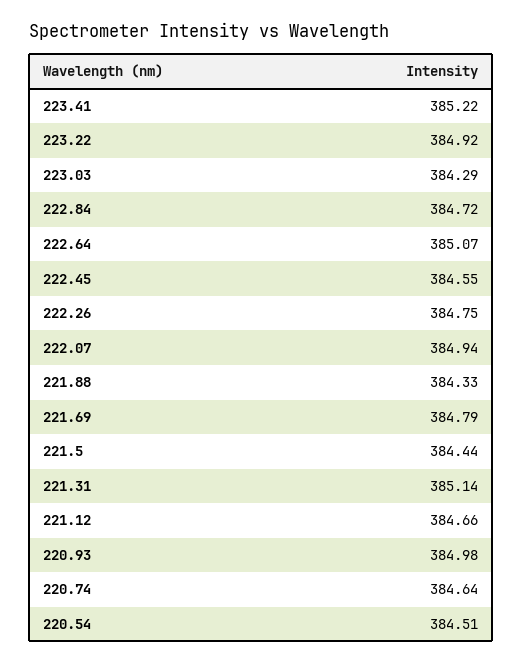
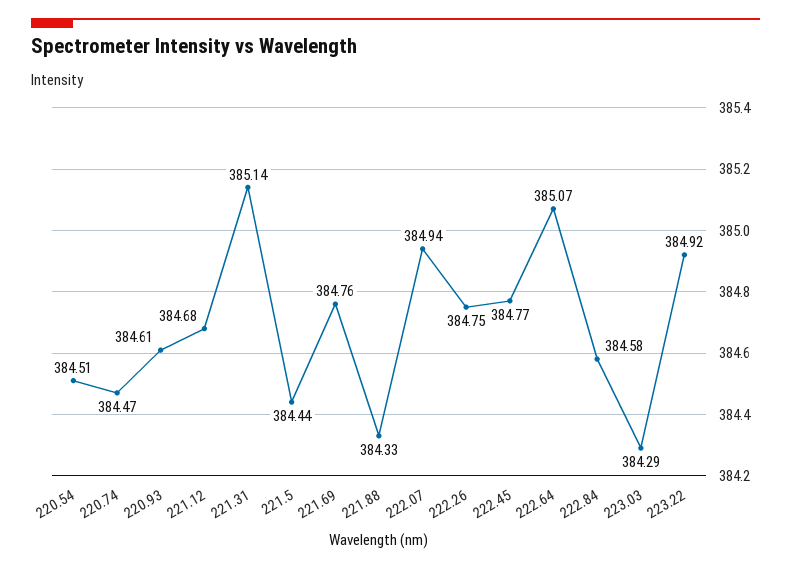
  {
-   "223.41": 385.22,
    "223.22": 384.92,
    "223.03": 384.29,
-   "222.84": 384.72,
+   "222.84": 384.58,
    "222.64": 385.07,
-   "222.45": 384.55,
+   "222.45": 384.77,
    "222.26": 384.75,
    "222.07": 384.94,
    "221.88": 384.33,
-   "221.69": 384.79,
+   "221.69": 384.76,
    "221.5": 384.44,
    "221.31": 385.14,
-   "221.12": 384.66,
+   "221.12": 384.68,
-   "220.93": 384.98,
+   "220.93": 384.61,
-   "220.74": 384.64,
+   "220.74": 384.47,
    "220.54": 384.51
  }

